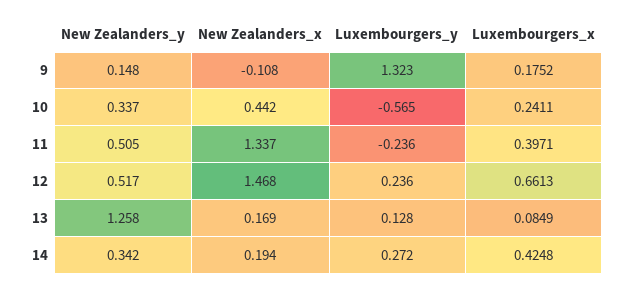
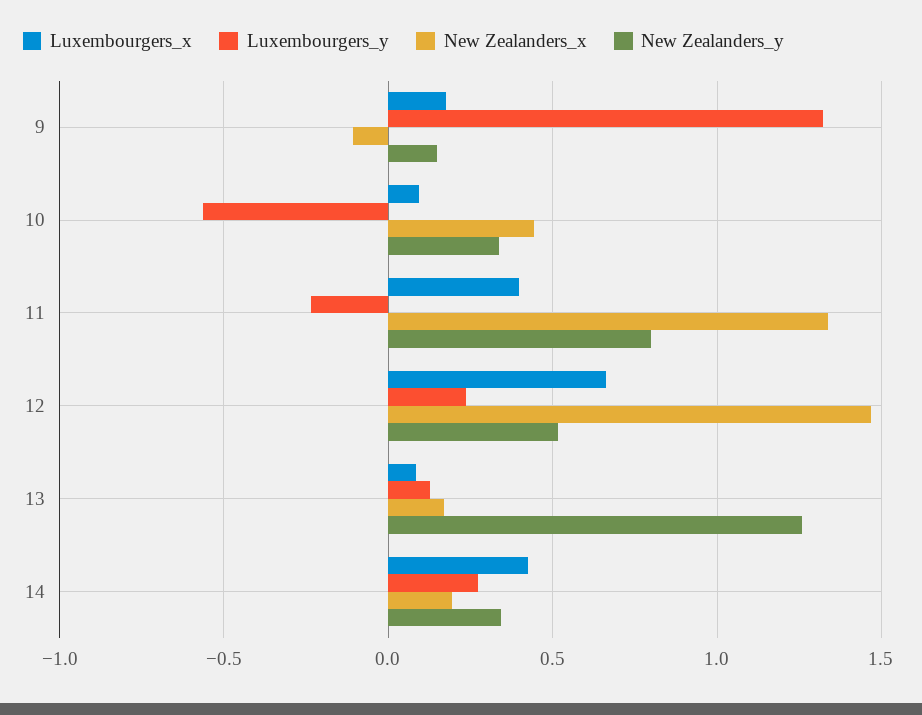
  {
    "New Zealanders_y": {
      "9": 0.148,
      "10": 0.337,
-     "11": 0.505,
+     "11": 0.8,
      "12": 0.517,
      "13": 1.258,
      "14": 0.342
    },
    "New Zealanders_x": {
      "9": -0.108,
      "10": 0.442,
      "11": 1.337,
      "12": 1.468,
      "13": 0.169,
      "14": 0.194
    },
    "Luxembourgers_y": {
      "9": 1.323,
      "10": -0.565,
      "11": -0.236,
      "12": 0.236,
      "13": 0.128,
      "14": 0.272
    },
    "Luxembourgers_x": {
      "9": 0.1752,
-     "10": 0.2411,
+     "10": 0.1,
      "11": 0.3971,
      "12": 0.6613,
      "13": 0.0849,
      "14": 0.4248
    }
  }

